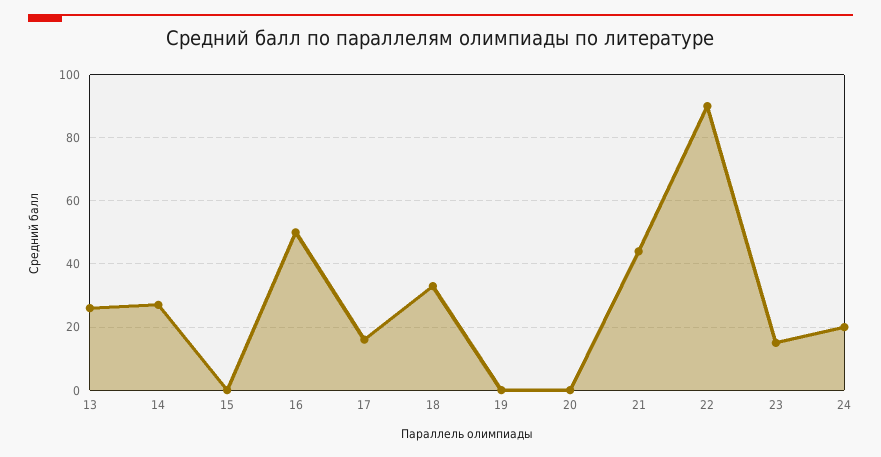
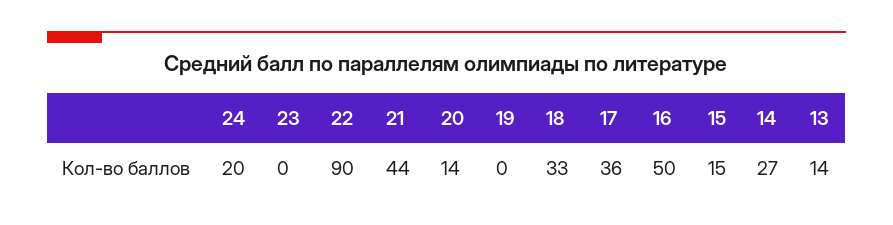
  {
-   "13": 25,
+   "13": 14,
    "14": 27,
-   "15": 0,
+   "15": 15,
    "16": 50,
-   "17": 15,
+   "17": 36,
    "18": 33,
    "19": 0,
-   "20": 0,
+   "20": 14,
    "21": 44,
    "22": 90,
-   "23": 15,
+   "23": 0,
    "24": 20
  }

